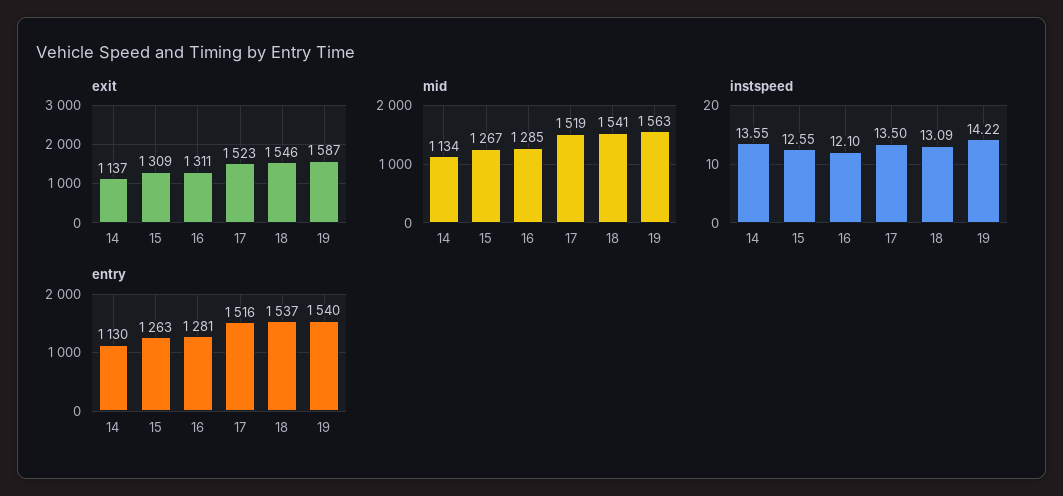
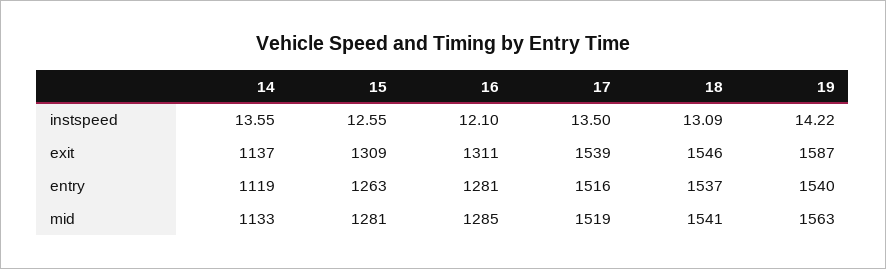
  {
    "exit": {
      "14": 1137,
      "15": 1309,
      "16": 1311,
-     "17": 1523,
+     "17": 1539,
      "18": 1546,
      "19": 1587
    },
    "mid": {
-     "14": 1134,
+     "14": 1133,
-     "15": 1267,
+     "15": 1281,
      "16": 1285,
      "17": 1519,
      "18": 1541,
      "19": 1563
    },
    "instspeed": {
      "14": 13.55,
      "15": 12.55,
      "16": 12.1,
      "17": 13.5,
      "18": 13.09,
      "19": 14.22
    },
    "entry": {
-     "14": 1130,
+     "14": 1119,
      "15": 1263,
      "16": 1281,
      "17": 1516,
      "18": 1537,
      "19": 1540
    }
  }

